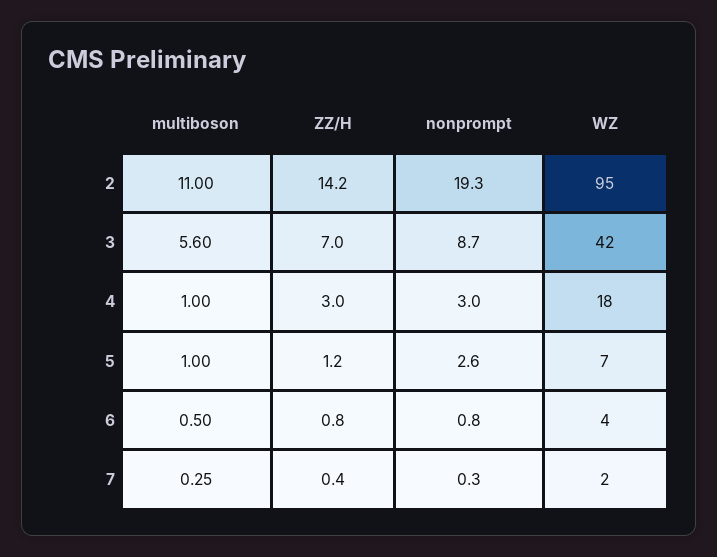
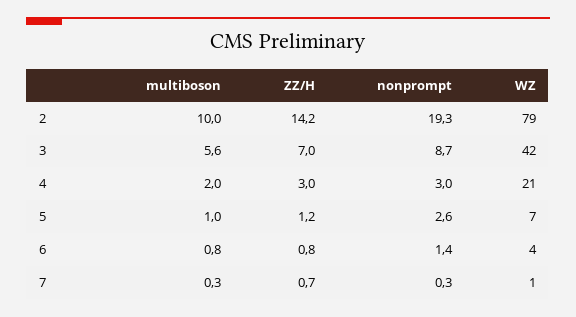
  {
    "multiboson": {
-     "2": 11,
+     "2": 10,
      "3": 5.6,
-     "4": 1,
+     "4": 2,
      "5": 1,
-     "6": 0.5,
+     "6": 0.8,
      "7": 0.25
    },
    "ZZ/H": {
      "2": 14.2,
      "3": 7,
      "4": 3,
      "5": 1.2,
      "6": 0.8,
-     "7": 0.4
+     "7": 0.7
    },
    "nonprompt": {
      "2": 19.3,
      "3": 8.7,
      "4": 3,
      "5": 2.6,
-     "6": 0.8,
+     "6": 1.4,
      "7": 0.3
    },
    "WZ": {
-     "2": 95,
+     "2": 79,
      "3": 42,
-     "4": 18,
+     "4": 21,
      "5": 7,
      "6": 4,
-     "7": 2
+     "7": 1
    }
  }

